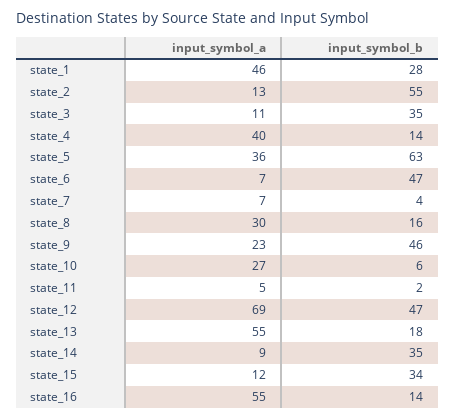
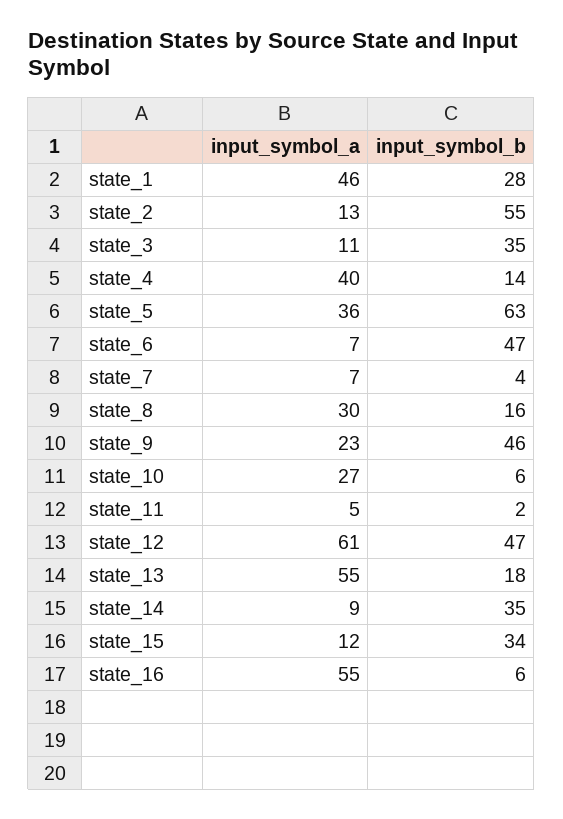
  {
    "input_symbol_a": {
      "state_1": 46,
      "state_2": 13,
      "state_3": 11,
      "state_4": 40,
      "state_5": 36,
      "state_6": 7,
      "state_7": 7,
      "state_8": 30,
      "state_9": 23,
      "state_10": 27,
      "state_11": 5,
-     "state_12": 69,
+     "state_12": 61,
      "state_13": 55,
      "state_14": 9,
      "state_15": 12,
      "state_16": 55
    },
    "input_symbol_b": {
      "state_1": 28,
      "state_2": 55,
      "state_3": 35,
      "state_4": 14,
      "state_5": 63,
      "state_6": 47,
      "state_7": 4,
      "state_8": 16,
      "state_9": 46,
      "state_10": 6,
      "state_11": 2,
      "state_12": 47,
      "state_13": 18,
      "state_14": 35,
      "state_15": 34,
-     "state_16": 14
+     "state_16": 6
    }
  }

